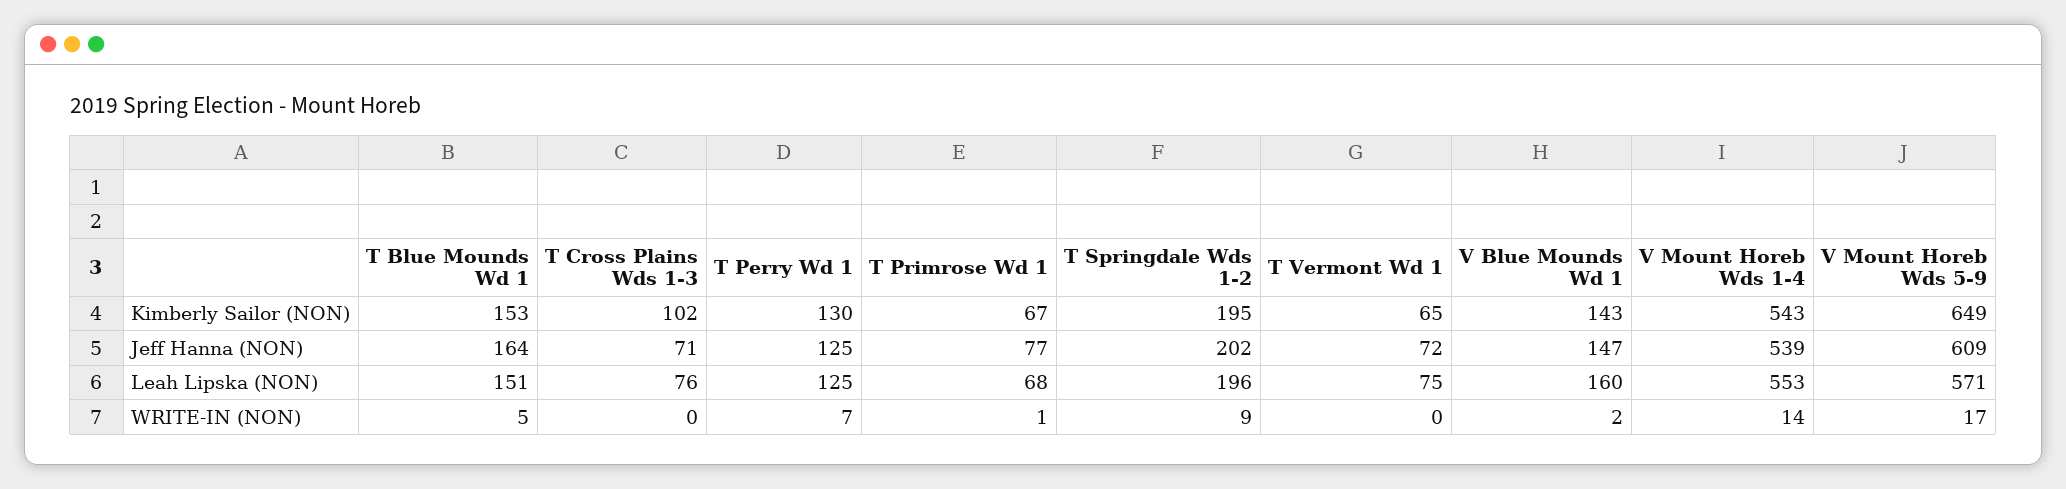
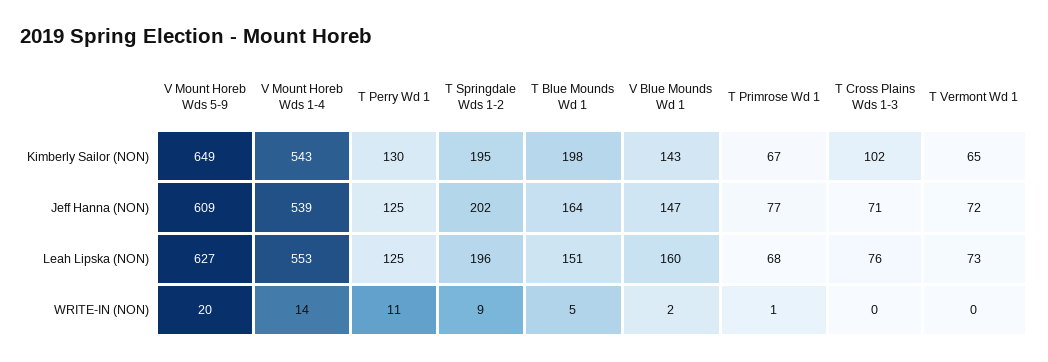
  {
    "T Blue Mounds Wd 1": {
-     "Kimberly Sailor (NON)": 153,
+     "Kimberly Sailor (NON)": 198,
      "Jeff Hanna (NON)": 164,
      "Leah Lipska (NON)": 151,
      "WRITE-IN (NON)": 5
    },
    "T Cross Plains Wds 1-3": {
      "Kimberly Sailor (NON)": 102,
      "Jeff Hanna (NON)": 71,
      "Leah Lipska (NON)": 76,
      "WRITE-IN (NON)": 0
    },
    "T Perry Wd 1": {
      "Kimberly Sailor (NON)": 130,
      "Jeff Hanna (NON)": 125,
      "Leah Lipska (NON)": 125,
-     "WRITE-IN (NON)": 7
+     "WRITE-IN (NON)": 11
    },
    "T Primrose Wd 1": {
      "Kimberly Sailor (NON)": 67,
      "Jeff Hanna (NON)": 77,
      "Leah Lipska (NON)": 68,
      "WRITE-IN (NON)": 1
    },
    "T Springdale Wds 1-2": {
      "Kimberly Sailor (NON)": 195,
      "Jeff Hanna (NON)": 202,
      "Leah Lipska (NON)": 196,
      "WRITE-IN (NON)": 9
    },
    "T Vermont Wd 1": {
      "Kimberly Sailor (NON)": 65,
      "Jeff Hanna (NON)": 72,
-     "Leah Lipska (NON)": 75,
+     "Leah Lipska (NON)": 73,
      "WRITE-IN (NON)": 0
    },
    "V Blue Mounds Wd 1": {
      "Kimberly Sailor (NON)": 143,
      "Jeff Hanna (NON)": 147,
      "Leah Lipska (NON)": 160,
      "WRITE-IN (NON)": 2
    },
    "V Mount Horeb Wds 1-4": {
      "Kimberly Sailor (NON)": 543,
      "Jeff Hanna (NON)": 539,
      "Leah Lipska (NON)": 553,
      "WRITE-IN (NON)": 14
    },
    "V Mount Horeb Wds 5-9": {
      "Kimberly Sailor (NON)": 649,
      "Jeff Hanna (NON)": 609,
-     "Leah Lipska (NON)": 571,
+     "Leah Lipska (NON)": 627,
-     "WRITE-IN (NON)": 17
+     "WRITE-IN (NON)": 20
    }
  }

